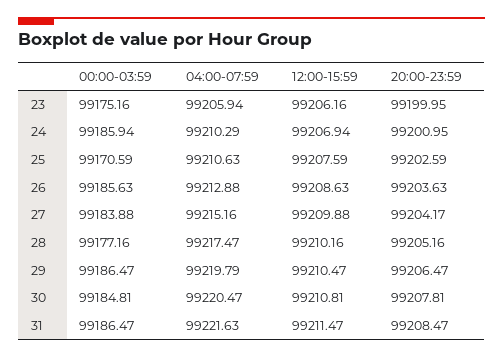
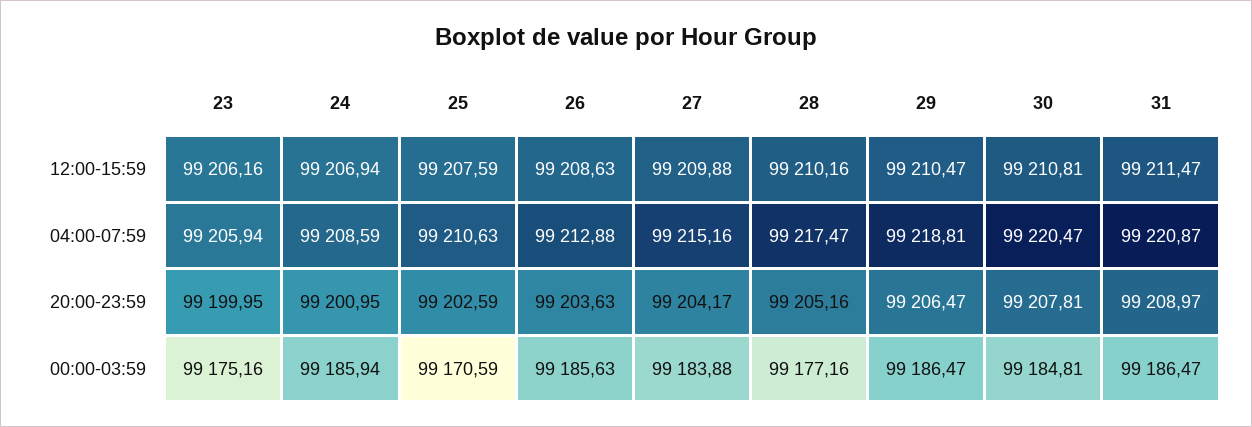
  {
    "00:00-03:59": {
      "23": 99175.16,
      "24": 99185.94,
      "25": 99170.59,
      "26": 99185.63,
      "27": 99183.88,
      "28": 99177.16,
      "29": 99186.47,
      "30": 99184.81,
      "31": 99186.47
    },
    "04:00-07:59": {
      "23": 99205.94,
-     "24": 99210.29,
+     "24": 99208.59,
      "25": 99210.63,
      "26": 99212.88,
      "27": 99215.16,
      "28": 99217.47,
-     "29": 99219.79,
+     "29": 99218.81,
      "30": 99220.47,
-     "31": 99221.63
+     "31": 99220.87
    },
    "12:00-15:59": {
      "23": 99206.16,
      "24": 99206.94,
      "25": 99207.59,
      "26": 99208.63,
      "27": 99209.88,
      "28": 99210.16,
      "29": 99210.47,
      "30": 99210.81,
      "31": 99211.47
    },
    "20:00-23:59": {
      "23": 99199.95,
      "24": 99200.95,
      "25": 99202.59,
      "26": 99203.63,
      "27": 99204.17,
      "28": 99205.16,
      "29": 99206.47,
      "30": 99207.81,
-     "31": 99208.47
+     "31": 99208.97
    }
  }

